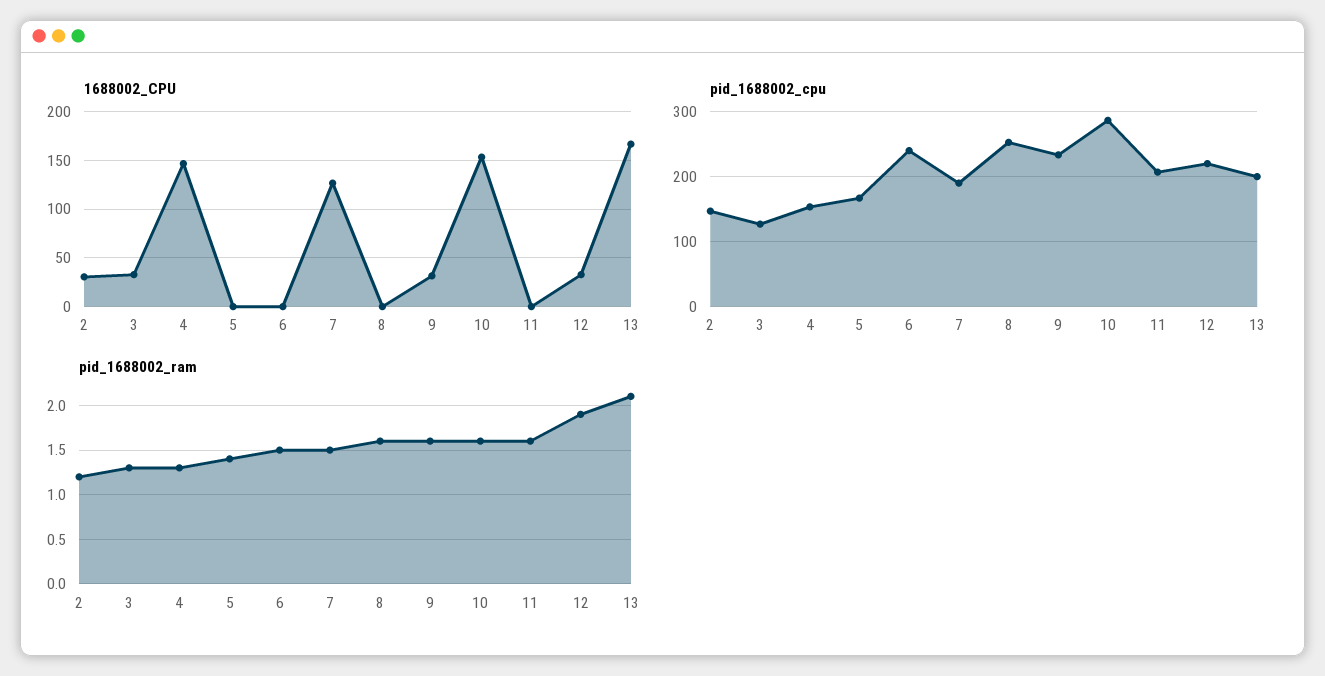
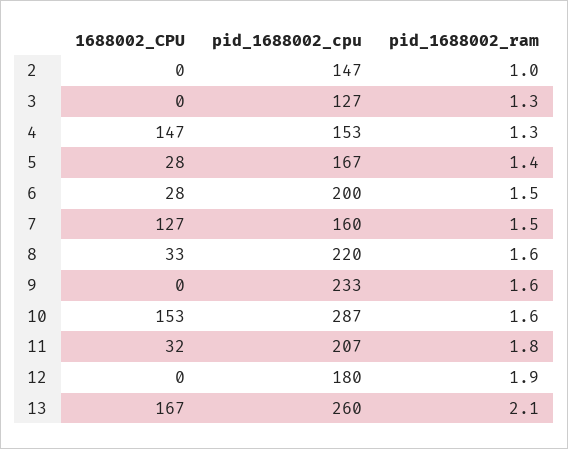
  {
    "1688002_CPU": {
-     "2": 30,
+     "2": 0,
-     "3": 30,
+     "3": 0,
      "4": 147,
-     "5": 0,
+     "5": 28,
-     "6": 0,
+     "6": 28,
      "7": 127,
-     "8": 0,
+     "8": 33,
-     "9": 30,
+     "9": 0,
      "10": 153,
-     "11": 0,
+     "11": 32,
-     "12": 30,
+     "12": 0,
      "13": 167
    },
    "pid_1688002_cpu": {
      "2": 147,
      "3": 127,
      "4": 153,
      "5": 167,
-     "6": 240,
+     "6": 200,
-     "7": 190,
+     "7": 160,
-     "8": 250,
+     "8": 220,
      "9": 233,
      "10": 287,
      "11": 207,
-     "12": 220,
+     "12": 180,
-     "13": 200
+     "13": 260
    },
    "pid_1688002_ram": {
-     "2": 1.2,
+     "2": 1,
      "3": 1.3,
      "4": 1.3,
      "5": 1.4,
      "6": 1.5,
      "7": 1.5,
      "8": 1.6,
      "9": 1.6,
      "10": 1.6,
-     "11": 1.6,
+     "11": 1.8,
      "12": 1.9,
      "13": 2.1
    }
  }

